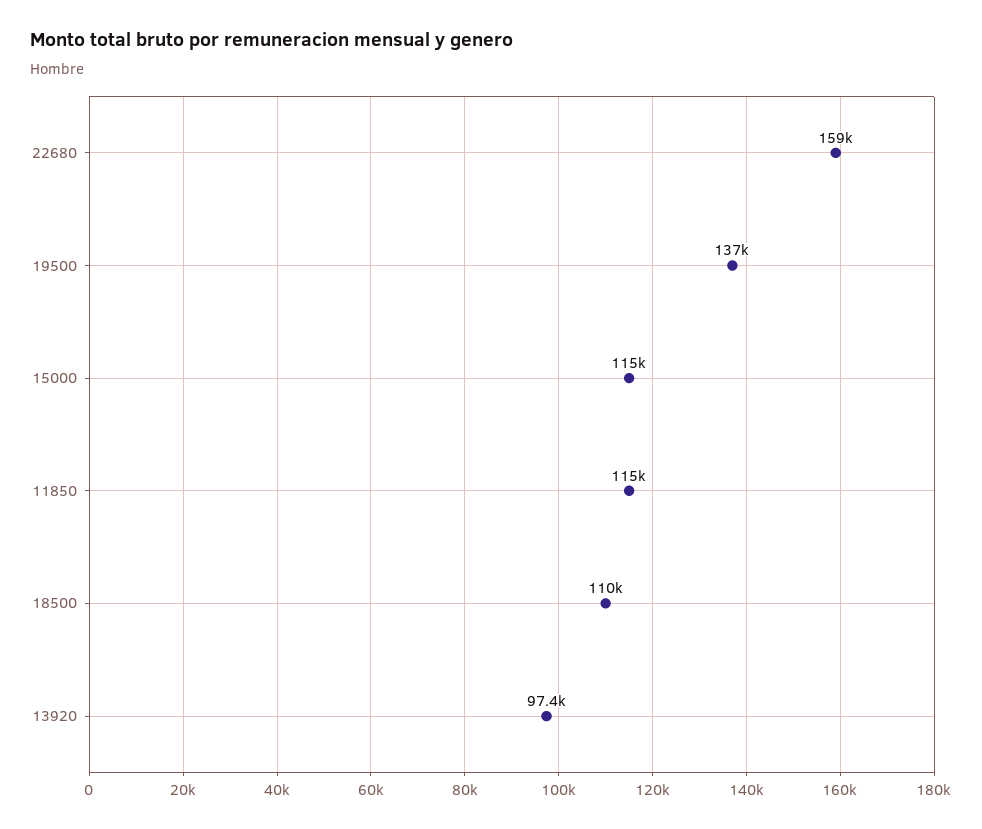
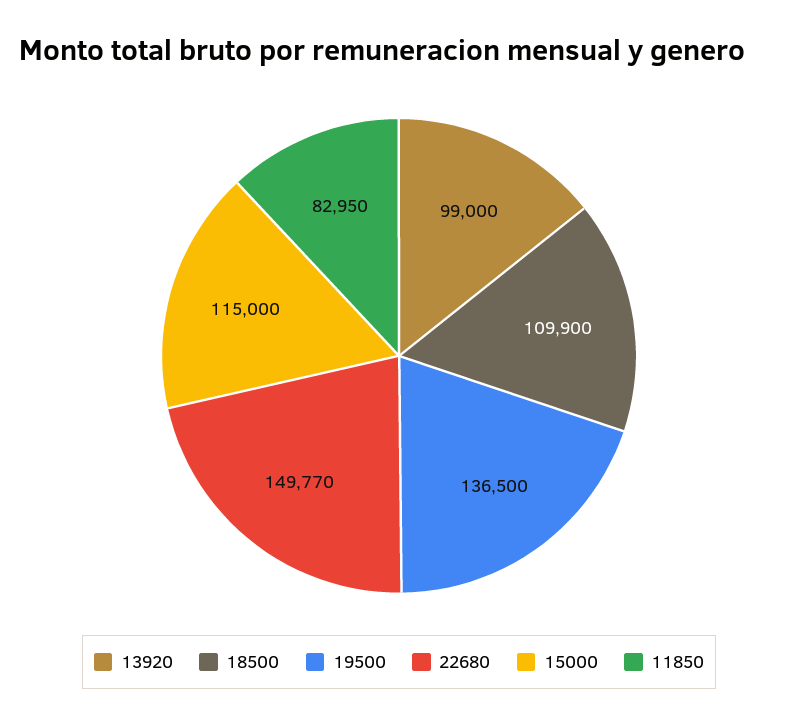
  {
-   "22680": 159000,
+   "22680": 149770,
    "19500": 136500,
    "15000": 115000,
-   "11850": 115000,
+   "11850": 82950,
    "18500": 109900,
-   "13920": 97400
+   "13920": 99000
  }

